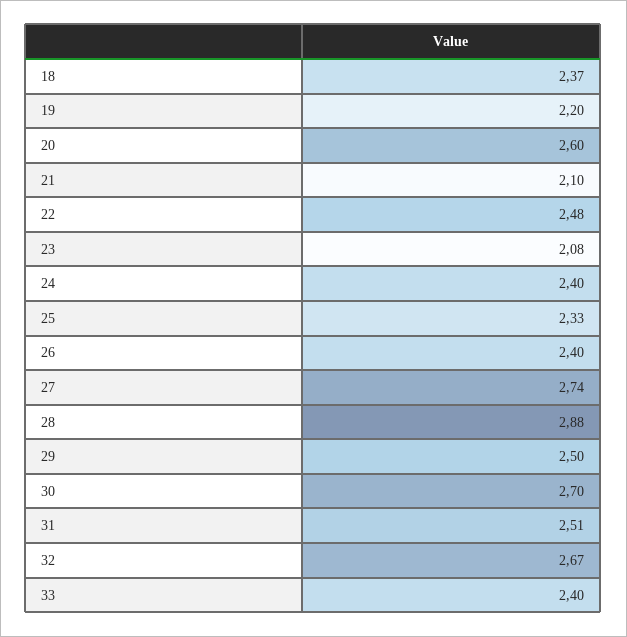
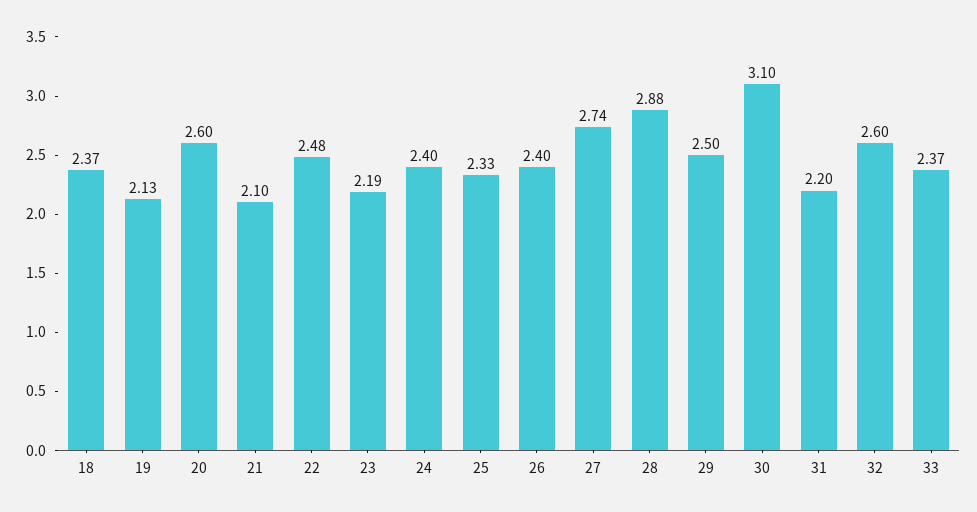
  {
    "18": 2.37,
-   "19": 2.2,
+   "19": 2.13,
    "20": 2.6,
    "21": 2.1,
    "22": 2.48,
-   "23": 2.08,
+   "23": 2.19,
    "24": 2.4,
    "25": 2.33,
    "26": 2.4,
    "27": 2.74,
    "28": 2.88,
    "29": 2.5,
-   "30": 2.7,
+   "30": 3.1,
-   "31": 2.51,
+   "31": 2.2,
-   "32": 2.67,
+   "32": 2.6,
-   "33": 2.4
+   "33": 2.37
  }

